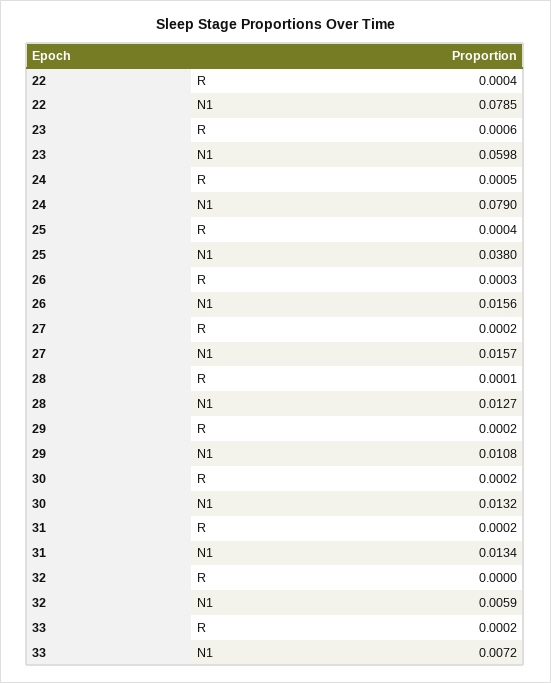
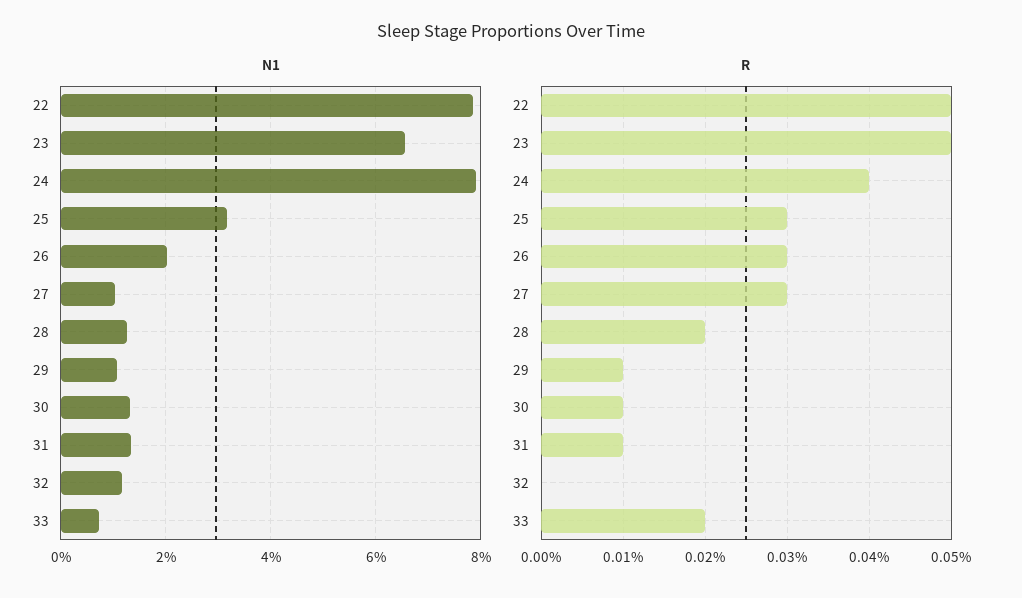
  {
    "R": {
-     "22": 0.0004,
+     "22": 0.0005,
-     "23": 0.0006,
+     "23": 0.0005,
-     "24": 0.0005,
+     "24": 0.0004,
-     "25": 0.0004,
+     "25": 0.0003,
      "26": 0.0003,
-     "27": 0.0002,
+     "27": 0.0003,
-     "28": 0.0001,
+     "28": 0.0002,
-     "29": 0.0002,
+     "29": 0.0001,
-     "30": 0.0002,
+     "30": 0.0001,
-     "31": 0.0002,
+     "31": 0.0001,
      "32": 0,
      "33": 0.0002
    },
    "N1": {
      "22": 0.0785,
-     "23": 0.0598,
+     "23": 0.066,
      "24": 0.079,
-     "25": 0.038,
+     "25": 0.032,
-     "26": 0.0156,
+     "26": 0.02,
-     "27": 0.0157,
+     "27": 0.01,
      "28": 0.0127,
      "29": 0.0108,
      "30": 0.0132,
      "31": 0.0134,
-     "32": 0.0059,
+     "32": 0.012,
      "33": 0.0072
    }
  }

